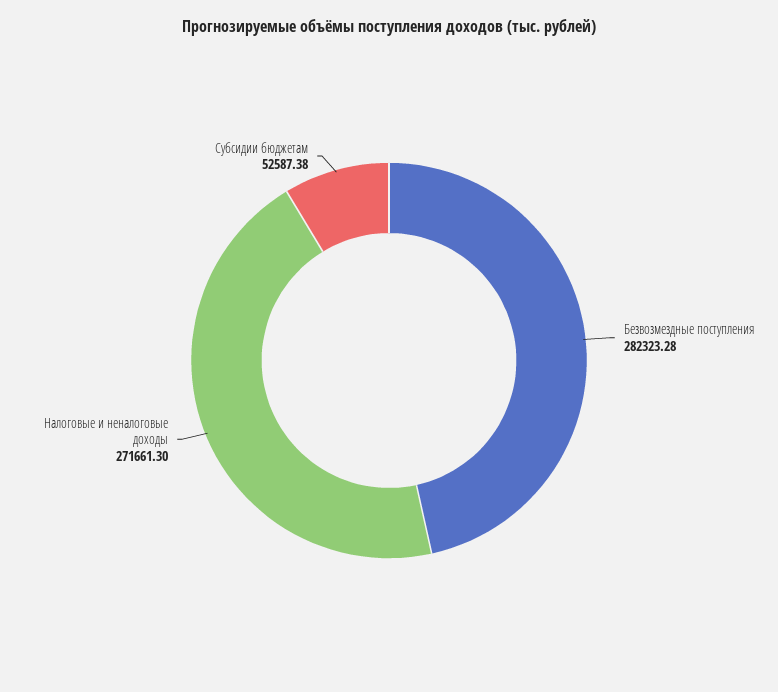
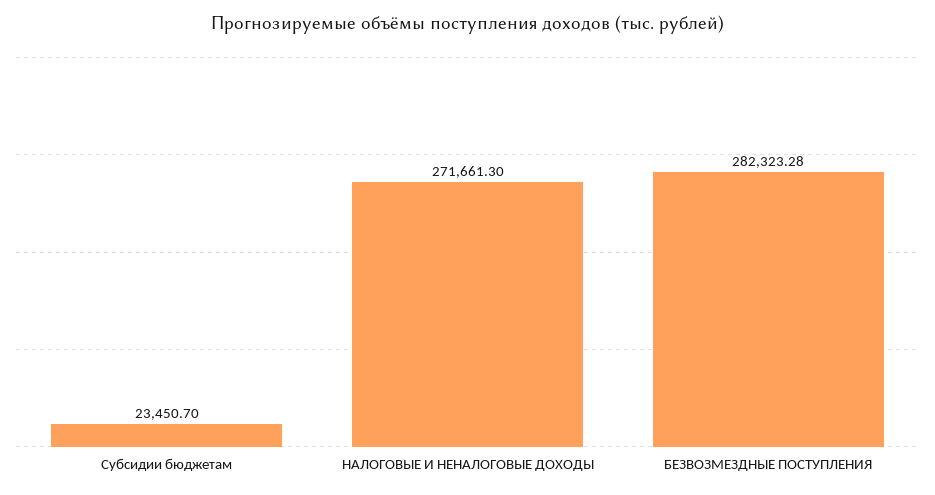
  {
    "Безвозмездные поступления": 282323.28,
    "Налоговые и неналоговые доходы": 271661.3,
-   "Субсидии бюджетам": 52587.38
+   "Субсидии бюджетам": 23450.7
  }

